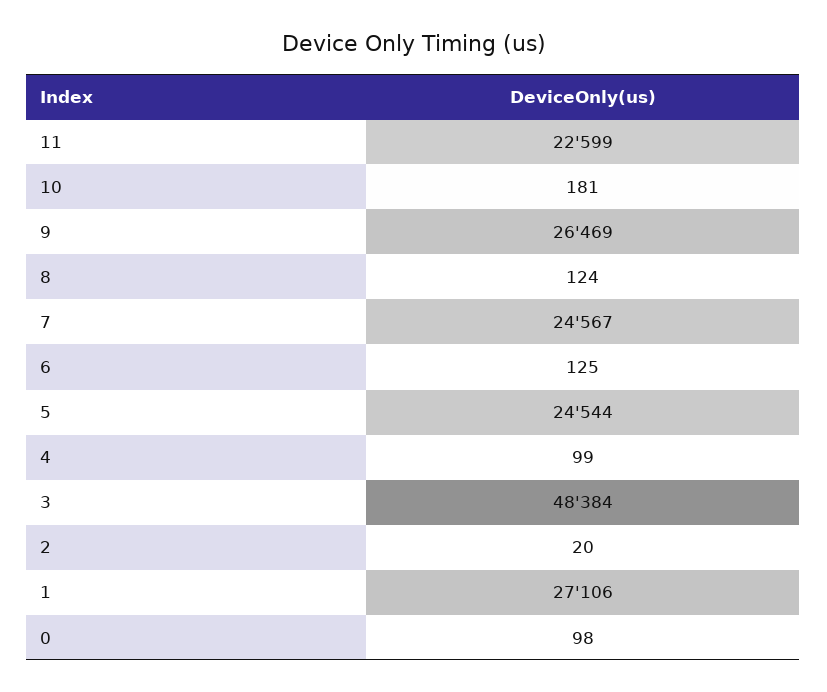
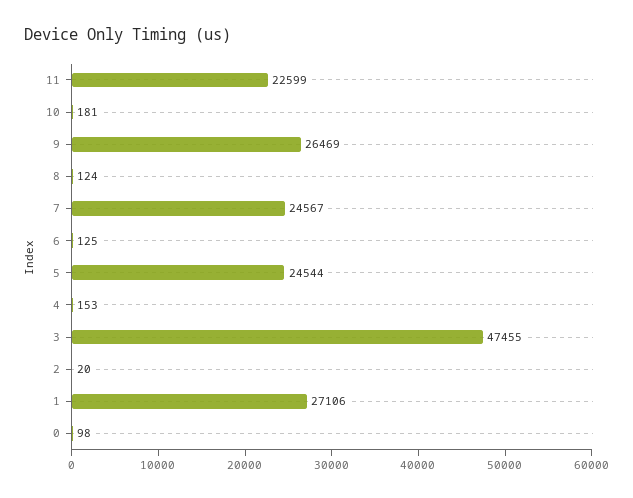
  {
    "11": 22599,
    "10": 181,
    "9": 26469,
    "8": 124,
    "7": 24567,
    "6": 125,
    "5": 24544,
-   "4": 99,
+   "4": 153,
-   "3": 48384,
+   "3": 47455,
    "2": 20,
    "1": 27106,
    "0": 98
  }

